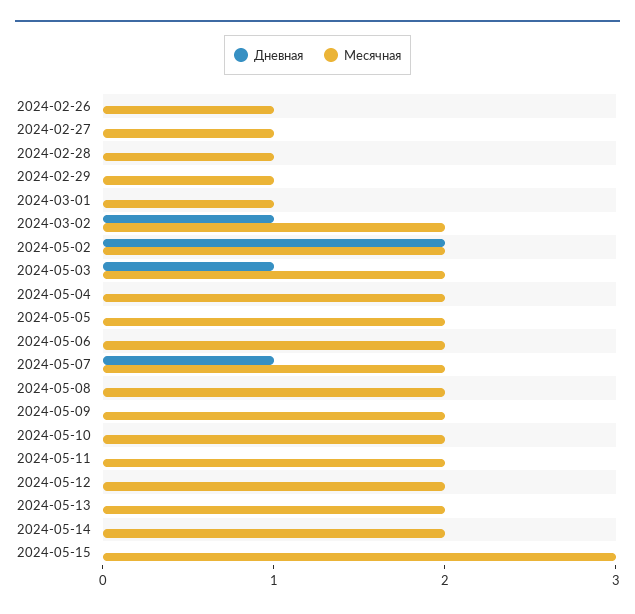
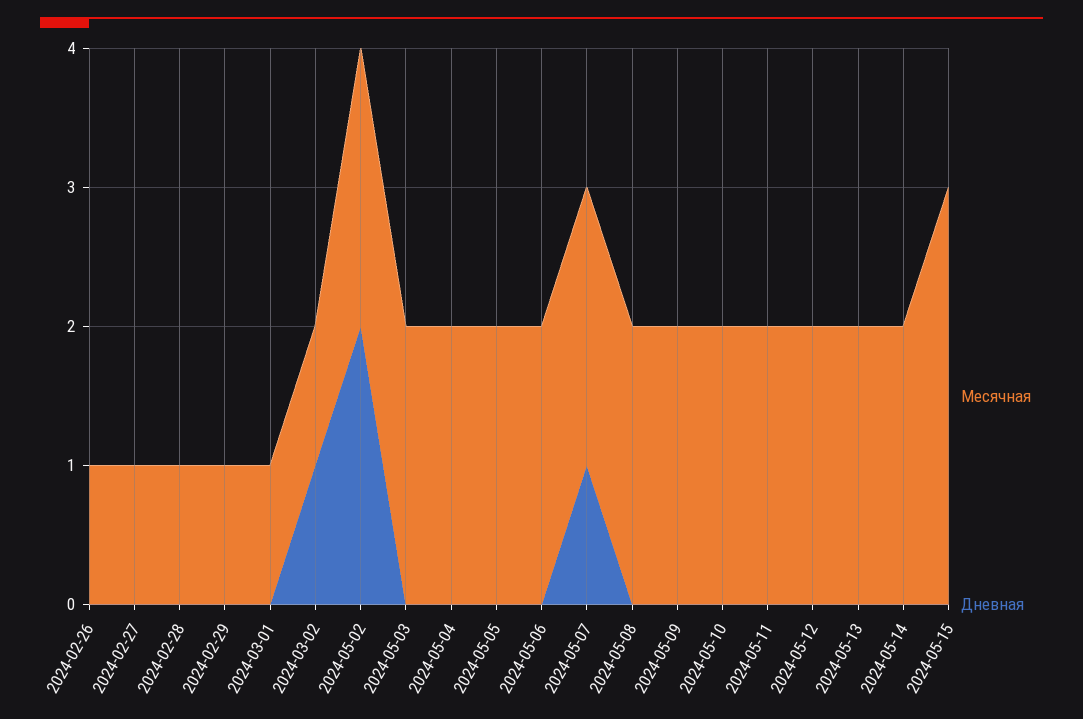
  {
    "Дневная": {
      "2024-02-26": 0,
      "2024-02-27": 0,
      "2024-02-28": 0,
      "2024-02-29": 0,
      "2024-03-01": 0,
      "2024-03-02": 1,
      "2024-05-02": 2,
-     "2024-05-03": 1,
+     "2024-05-03": 0,
      "2024-05-04": 0,
      "2024-05-05": 0,
      "2024-05-06": 0,
      "2024-05-07": 1,
      "2024-05-08": 0,
      "2024-05-09": 0,
      "2024-05-10": 0,
      "2024-05-11": 0,
      "2024-05-12": 0,
      "2024-05-13": 0,
      "2024-05-14": 0,
      "2024-05-15": 0
    },
    "Месячная": {
      "2024-02-26": 1,
      "2024-02-27": 1,
      "2024-02-28": 1,
      "2024-02-29": 1,
      "2024-03-01": 1,
-     "2024-03-02": 2,
+     "2024-03-02": 1,
      "2024-05-02": 2,
      "2024-05-03": 2,
      "2024-05-04": 2,
      "2024-05-05": 2,
      "2024-05-06": 2,
      "2024-05-07": 2,
      "2024-05-08": 2,
      "2024-05-09": 2,
      "2024-05-10": 2,
      "2024-05-11": 2,
      "2024-05-12": 2,
      "2024-05-13": 2,
      "2024-05-14": 2,
      "2024-05-15": 3
    }
  }

